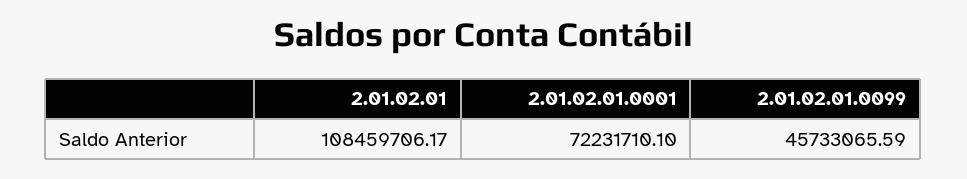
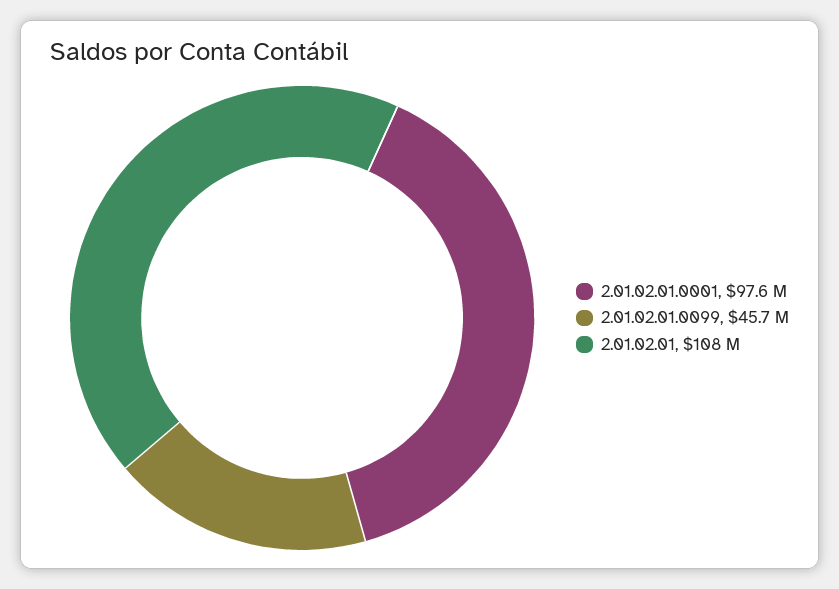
  {
    "2.01.02.01": 108459706.17,
-   "2.01.02.01.0001": 72231710.1,
+   "2.01.02.01.0001": 97600000,
    "2.01.02.01.0099": 45733065.59
  }

